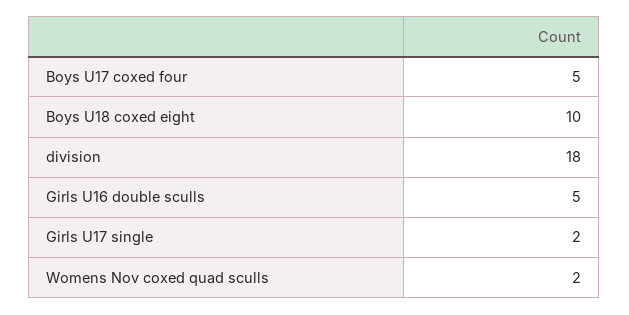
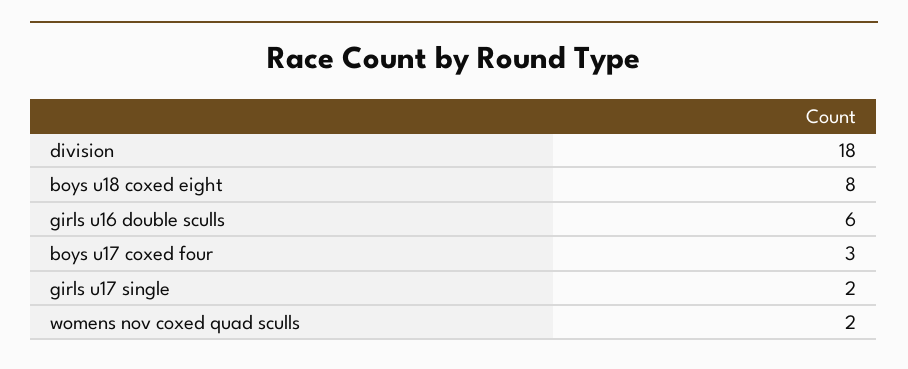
  {
-   "Boys U17 coxed four": 5,
+   "Boys U17 coxed four": 3,
-   "Boys U18 coxed eight": 10,
+   "Boys U18 coxed eight": 8,
    "division": 18,
-   "Girls U16 double sculls": 5,
+   "Girls U16 double sculls": 6,
    "Girls U17 single": 2,
    "Womens Nov coxed quad sculls": 2
  }

